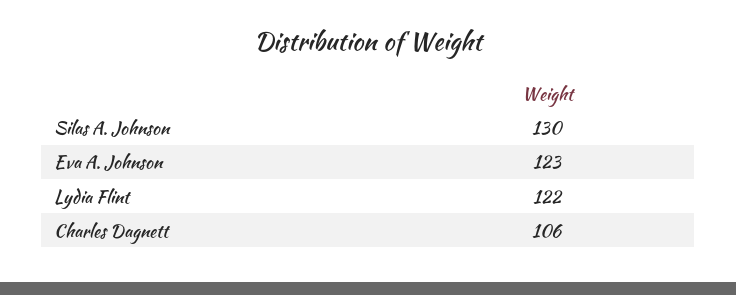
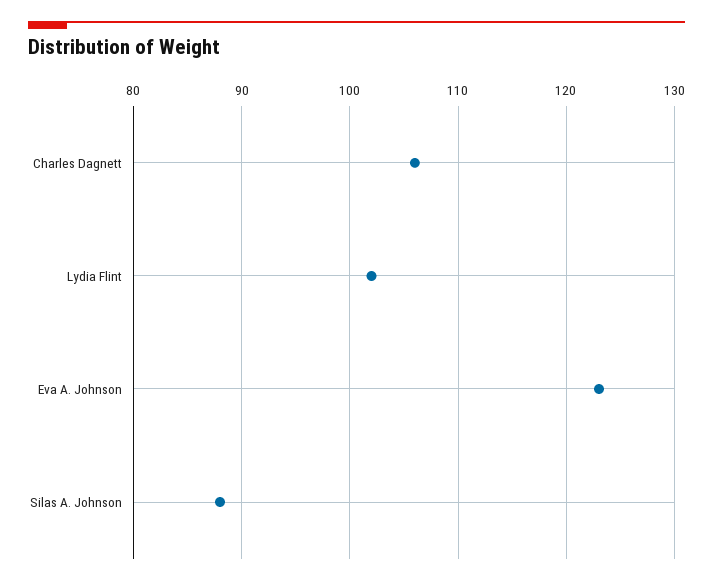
  {
-   "Silas A. Johnson": 130,
+   "Silas A. Johnson": 88,
    "Eva A. Johnson": 123,
-   "Lydia Flint": 122,
+   "Lydia Flint": 102,
    "Charles Dagnett": 106
  }

